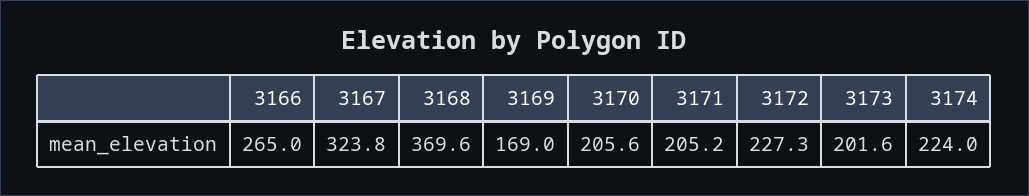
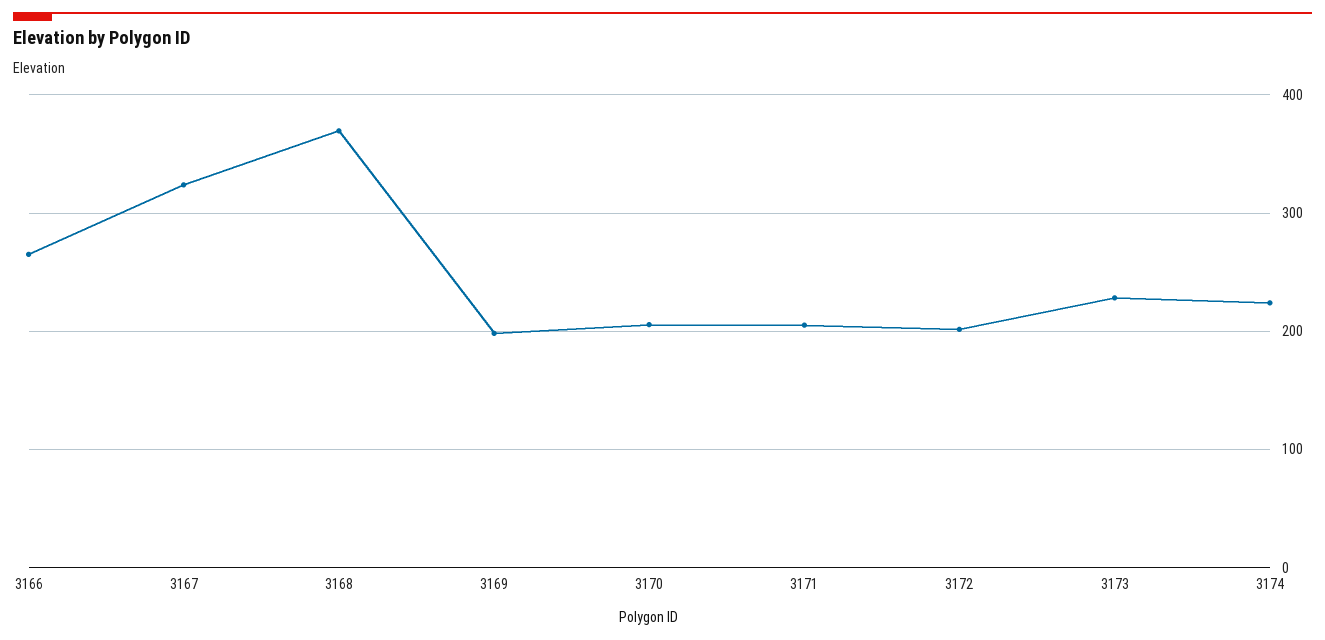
  {
    "3166": 265,
    "3167": 323.8,
    "3168": 369.6,
-   "3169": 169,
+   "3169": 200,
    "3170": 205.6,
    "3171": 205.2,
-   "3172": 227.3,
+   "3172": 200,
-   "3173": 201.6,
+   "3173": 230,
    "3174": 224
  }

